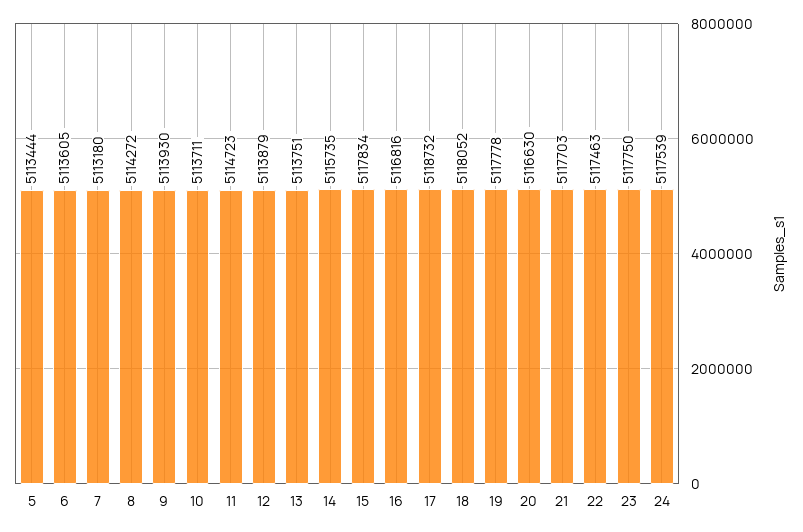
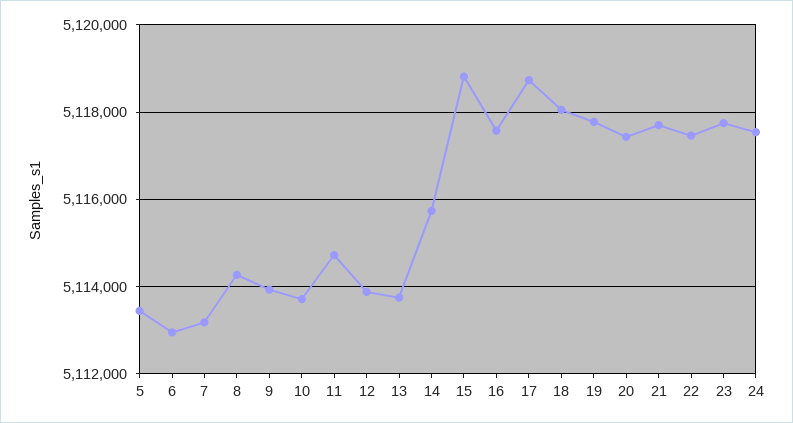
  {
    "5": 5113444,
-   "6": 5113605,
+   "6": 5113000,
    "7": 5113180,
    "8": 5114272,
    "9": 5113930,
    "10": 5113711,
    "11": 5114723,
    "12": 5113879,
    "13": 5113751,
    "14": 5115735,
-   "15": 5117834,
+   "15": 5118800,
-   "16": 5116816,
+   "16": 5117600,
    "17": 5118732,
    "18": 5118052,
    "19": 5117778,
-   "20": 5116630,
+   "20": 5117400,
    "21": 5117703,
    "22": 5117463,
    "23": 5117750,
    "24": 5117539
  }

